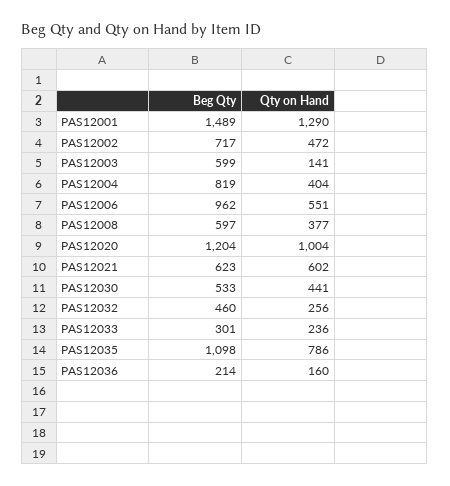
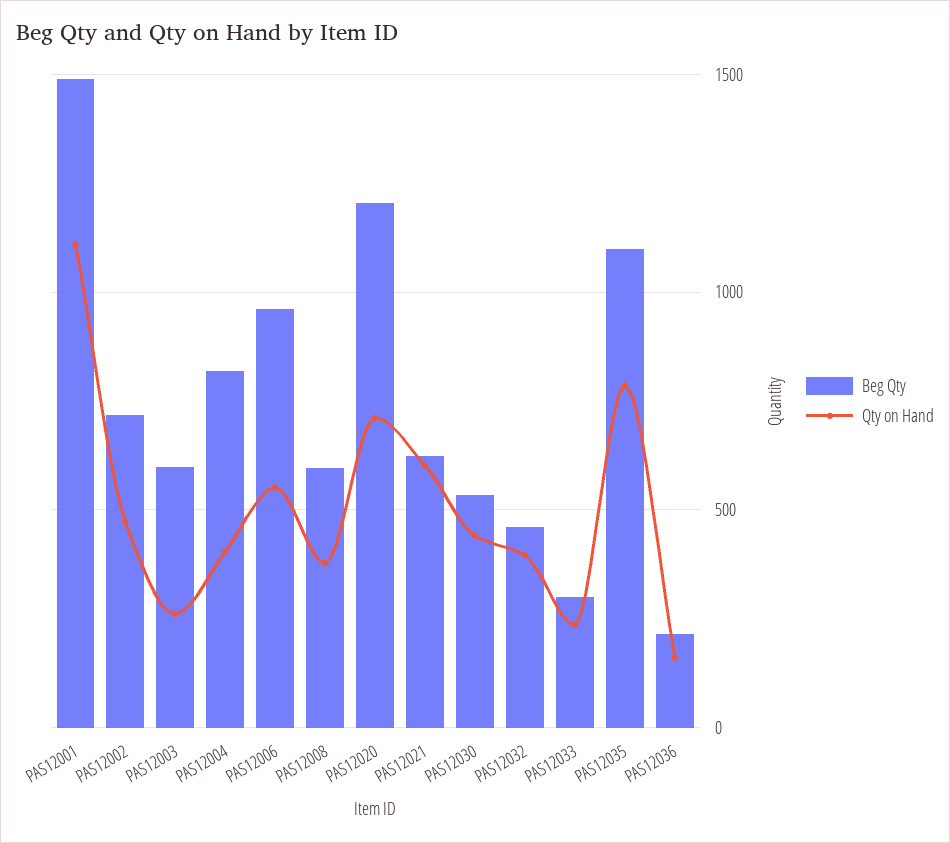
  {
    "Beg Qty": {
      "PAS12001": 1489,
      "PAS12002": 717,
      "PAS12003": 599,
      "PAS12004": 819,
      "PAS12006": 962,
      "PAS12008": 597,
      "PAS12020": 1204,
      "PAS12021": 623,
      "PAS12030": 533,
      "PAS12032": 460,
      "PAS12033": 301,
      "PAS12035": 1098,
      "PAS12036": 214
    },
    "Qty on Hand": {
-     "PAS12001": 1290,
+     "PAS12001": 1100,
      "PAS12002": 472,
-     "PAS12003": 141,
+     "PAS12003": 250,
      "PAS12004": 404,
      "PAS12006": 551,
      "PAS12008": 377,
-     "PAS12020": 1004,
+     "PAS12020": 700,
      "PAS12021": 602,
      "PAS12030": 441,
-     "PAS12032": 256,
+     "PAS12032": 400,
      "PAS12033": 236,
      "PAS12035": 786,
      "PAS12036": 160
    }
  }

